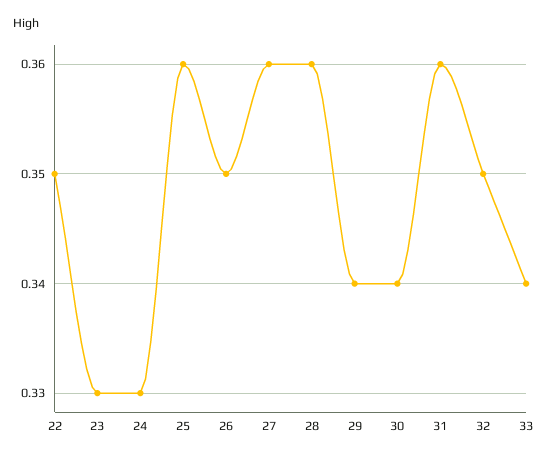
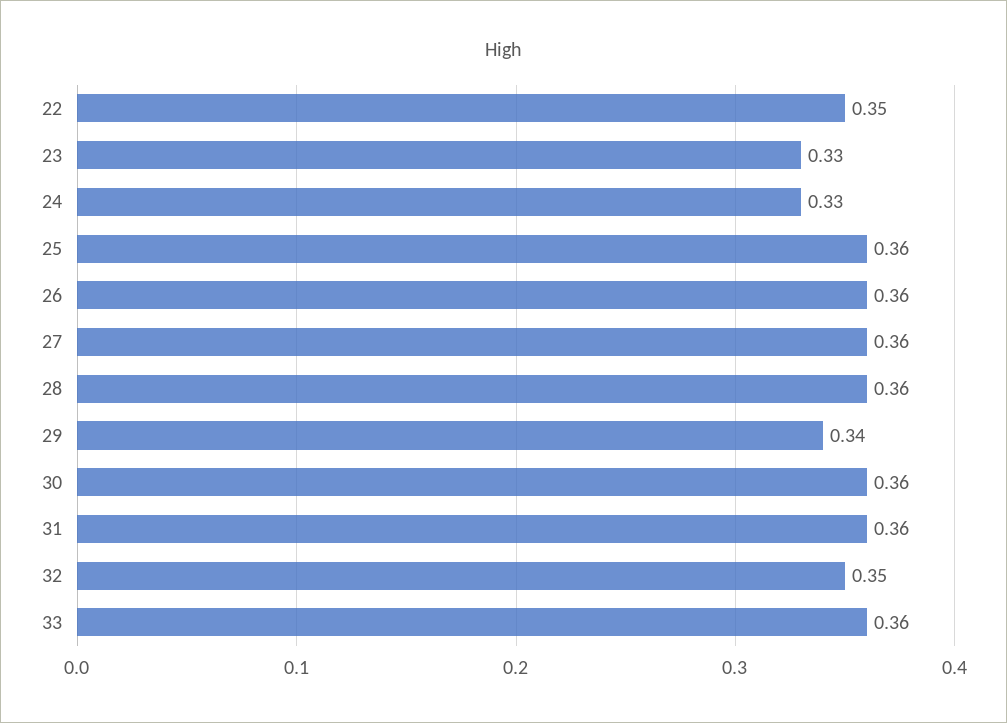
  {
    "22": 0.35,
    "23": 0.33,
    "24": 0.33,
    "25": 0.36,
-   "26": 0.35,
+   "26": 0.36,
    "27": 0.36,
    "28": 0.36,
    "29": 0.34,
-   "30": 0.34,
+   "30": 0.36,
    "31": 0.36,
    "32": 0.35,
-   "33": 0.34
+   "33": 0.36
  }

